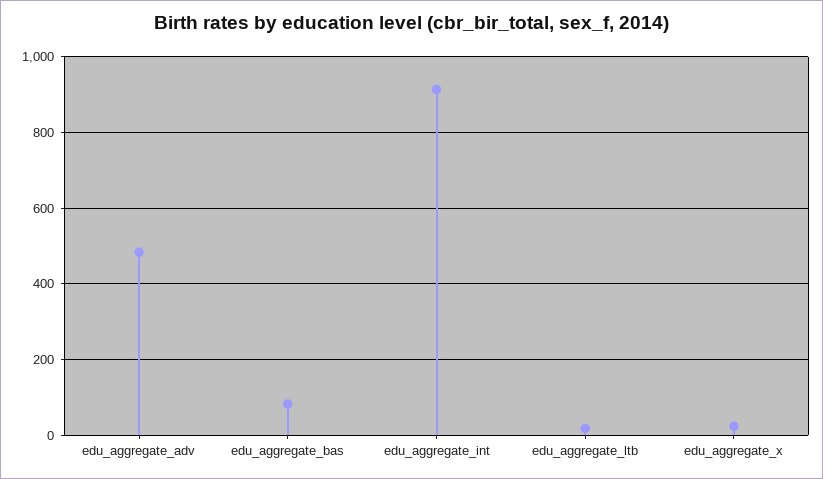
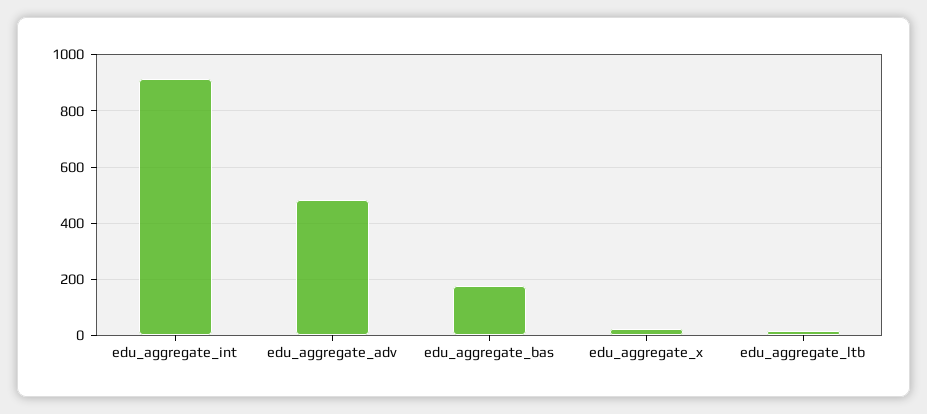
  {
    "edu_aggregate_adv": 480,
-   "edu_aggregate_bas": 80,
+   "edu_aggregate_bas": 175,
    "edu_aggregate_int": 920,
    "edu_aggregate_ltb": 20,
    "edu_aggregate_x": 20
  }

